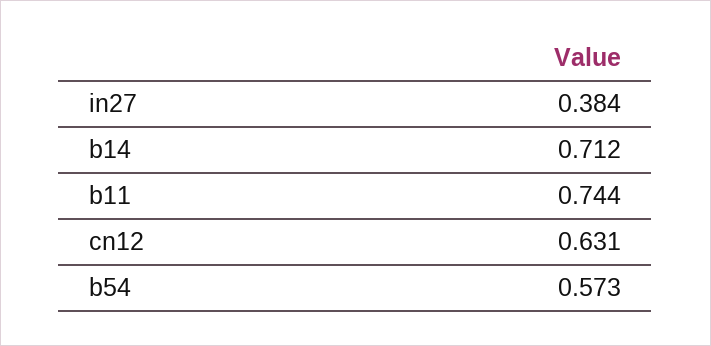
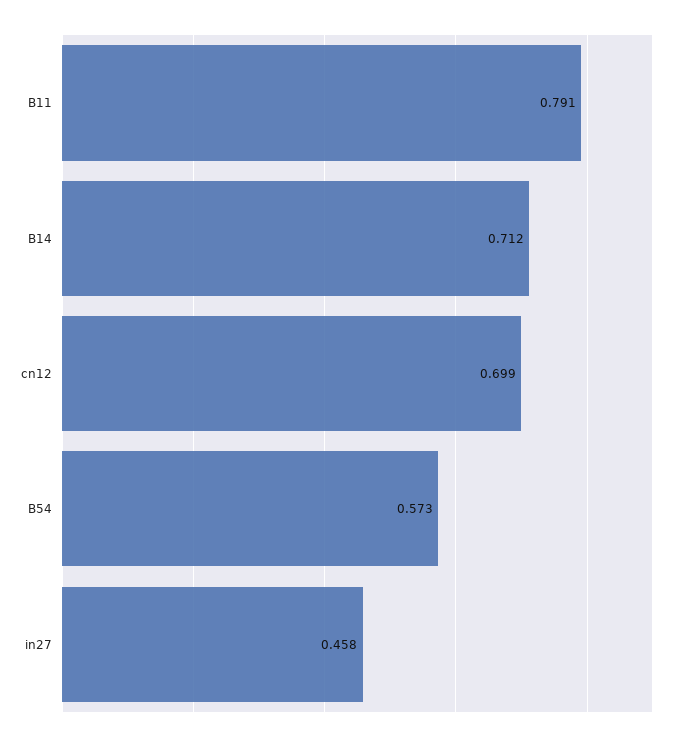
  {
-   "in27": 0.384,
+   "in27": 0.458,
    "b14": 0.712,
-   "b11": 0.744,
+   "b11": 0.791,
-   "cn12": 0.631,
+   "cn12": 0.699,
    "b54": 0.573
  }

